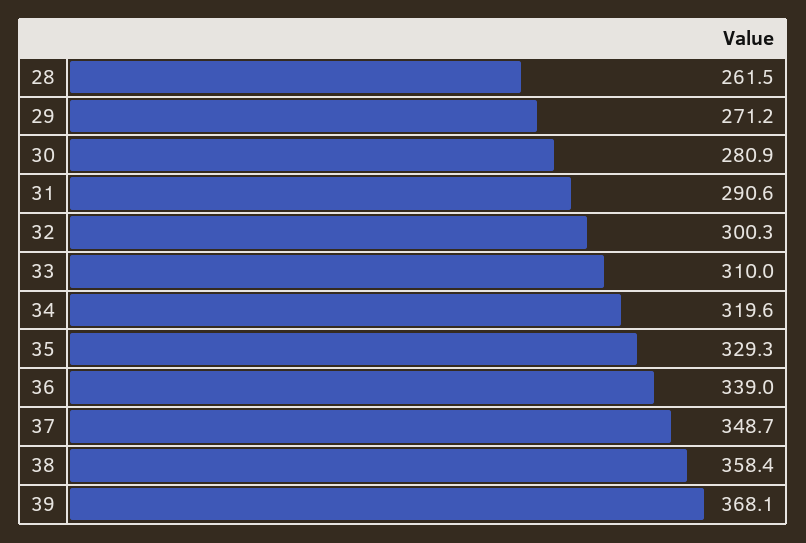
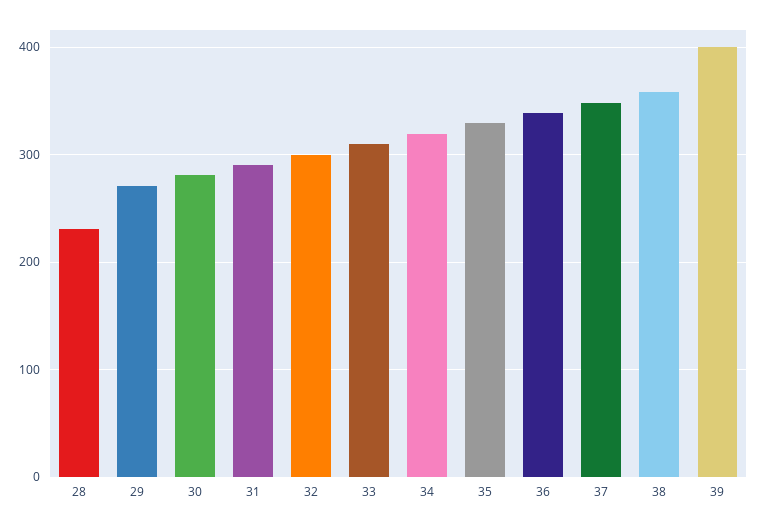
  {
-   "28": 261.5,
+   "28": 230,
    "29": 271.2,
    "30": 280.9,
    "31": 290.6,
    "32": 300.3,
    "33": 310,
    "34": 319.6,
    "35": 329.3,
    "36": 339,
    "37": 348.7,
    "38": 358.4,
-   "39": 368.1
+   "39": 400
  }

